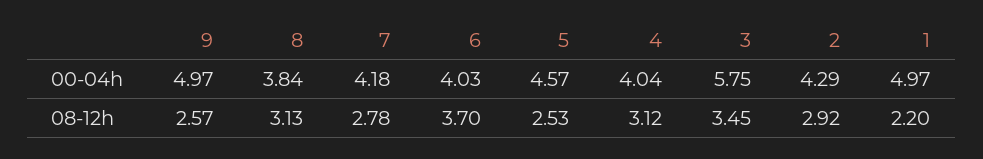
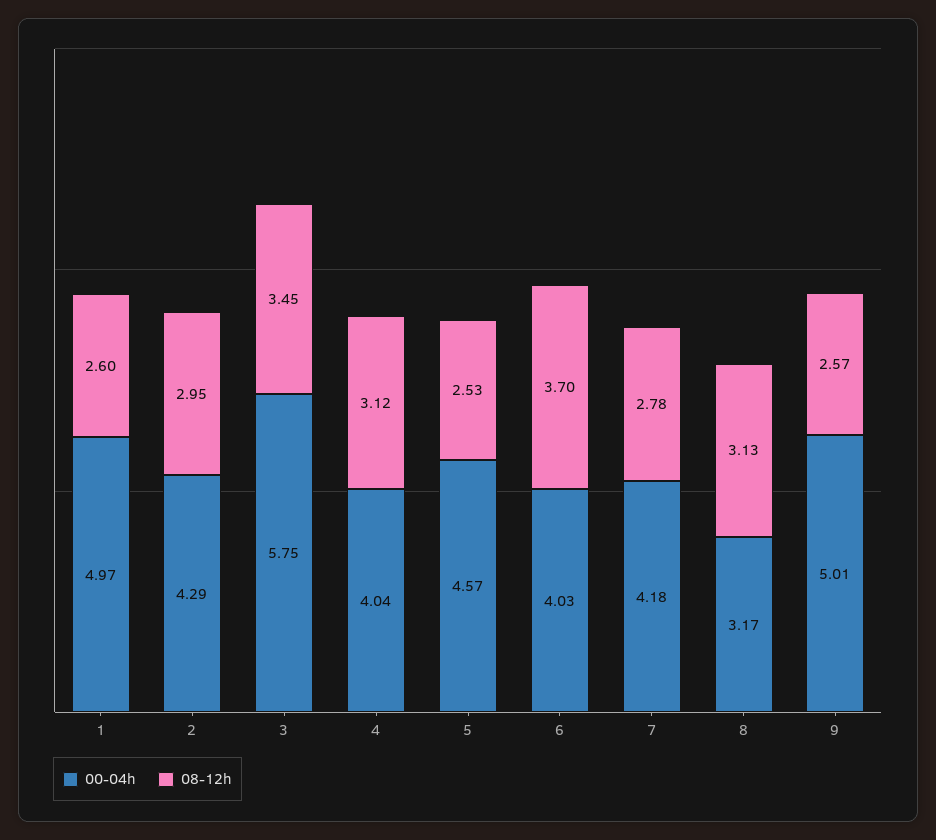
  {
    "00-04h": {
-     "9": 4.97,
+     "9": 5.01,
-     "8": 3.84,
+     "8": 3.17,
      "7": 4.18,
      "6": 4.03,
      "5": 4.57,
      "4": 4.04,
      "3": 5.75,
      "2": 4.29,
      "1": 4.97
    },
    "08-12h": {
      "9": 2.57,
      "8": 3.13,
      "7": 2.78,
      "6": 3.7,
      "5": 2.53,
      "4": 3.12,
      "3": 3.45,
-     "2": 2.92,
+     "2": 2.95,
-     "1": 2.2
+     "1": 2.6
    }
  }

